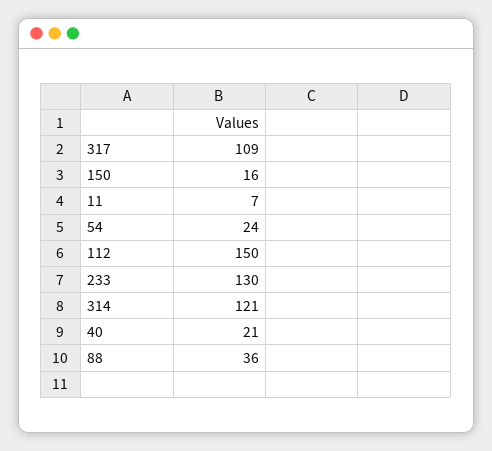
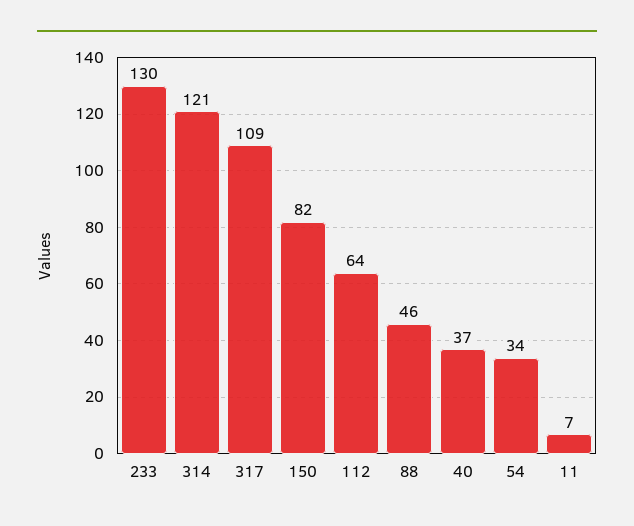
  {
    "317": 109,
-   "150": 16,
+   "150": 82,
    "11": 7,
-   "54": 24,
+   "54": 34,
-   "112": 150,
+   "112": 64,
    "233": 130,
    "314": 121,
-   "40": 21,
+   "40": 37,
-   "88": 36
+   "88": 46
  }

